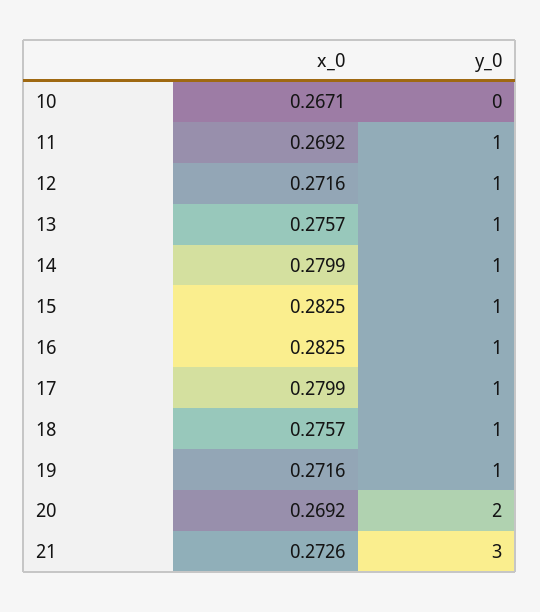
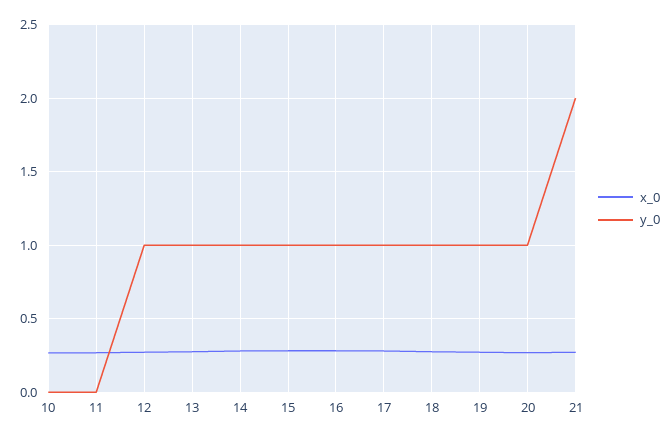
  {
    "x_0": {
      "10": 0.2671,
      "11": 0.2692,
      "12": 0.2716,
      "13": 0.2757,
      "14": 0.2799,
      "15": 0.2825,
      "16": 0.2825,
      "17": 0.2799,
      "18": 0.2757,
      "19": 0.2716,
      "20": 0.2692,
      "21": 0.2726
    },
    "y_0": {
      "10": 0,
-     "11": 1,
+     "11": 0,
      "12": 1,
      "13": 1,
      "14": 1,
      "15": 1,
      "16": 1,
      "17": 1,
      "18": 1,
      "19": 1,
-     "20": 2,
+     "20": 1,
-     "21": 3
+     "21": 2
    }
  }

